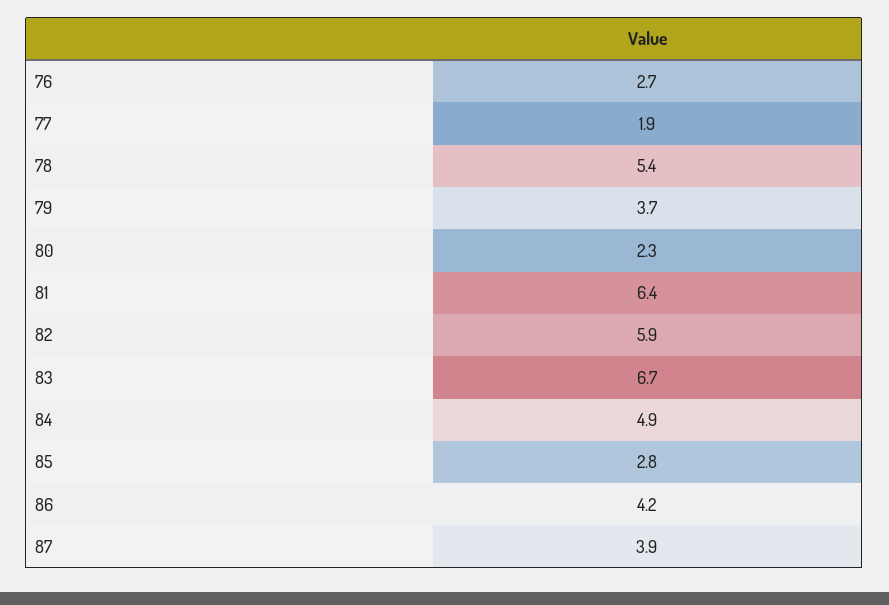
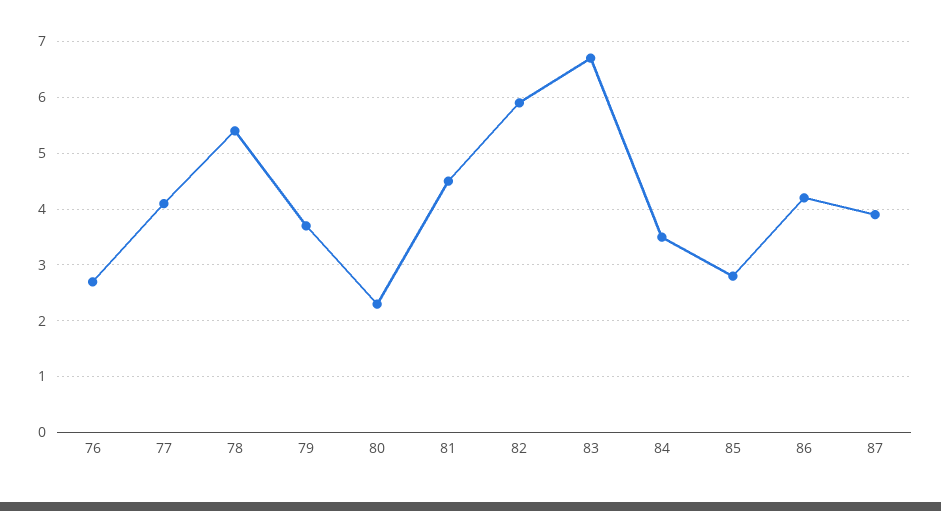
  {
    "76": 2.7,
-   "77": 1.9,
+   "77": 4,
    "78": 5.4,
    "79": 3.7,
    "80": 2.3,
-   "81": 6.4,
+   "81": 4.5,
    "82": 5.9,
    "83": 6.7,
-   "84": 4.9,
+   "84": 3.5,
    "85": 2.8,
    "86": 4.2,
    "87": 3.9
  }

